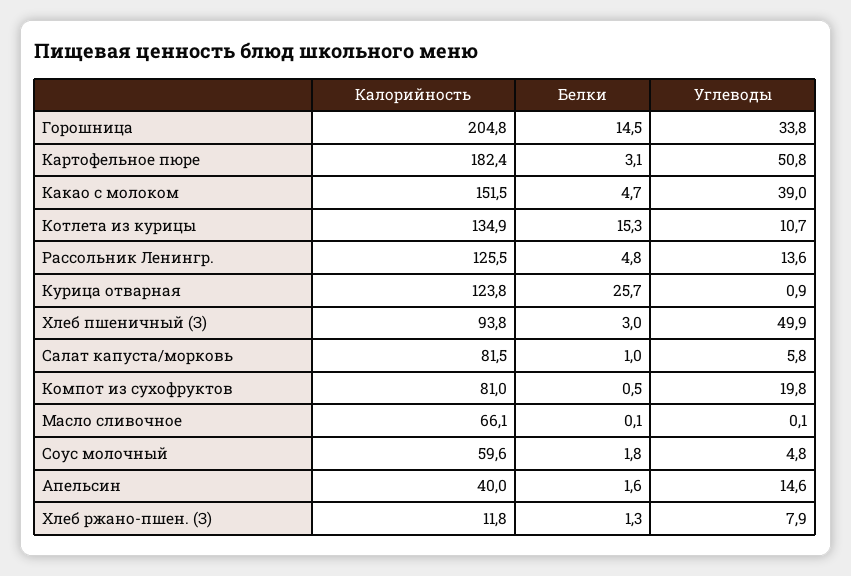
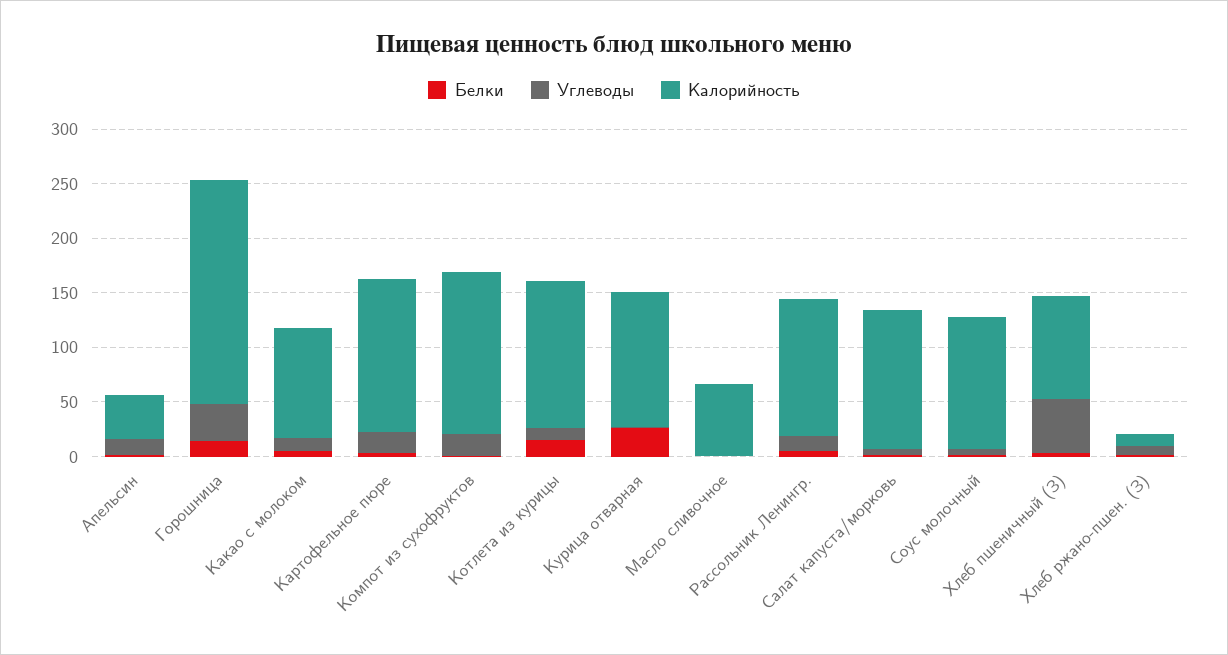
  {
    "Калорийность": {
      "Горошница": 204.8,
-     "Картофельное пюре": 182.4,
+     "Картофельное пюре": 140,
-     "Какао с молоком": 151.5,
+     "Какао с молоком": 100,
      "Котлета из курицы": 134.9,
      "Рассольник Ленингр.": 125.5,
      "Курица отварная": 123.8,
      "Хлеб пшеничный (З)": 93.8,
-     "Салат капуста/морковь": 81.5,
+     "Салат капуста/морковь": 130,
-     "Компот из сухофруктов": 81,
+     "Компот из сухофруктов": 150,
      "Масло сливочное": 66.1,
-     "Соус молочный": 59.6,
+     "Соус молочный": 120,
      "Апельсин": 40,
      "Хлеб ржано-пшен. (З)": 11.8
    },
    "Белки": {
      "Горошница": 14.5,
      "Картофельное пюре": 3.1,
      "Какао с молоком": 4.7,
      "Котлета из курицы": 15.3,
      "Рассольник Ленингр.": 4.8,
      "Курица отварная": 25.7,
      "Хлеб пшеничный (З)": 3,
      "Салат капуста/морковь": 1,
      "Компот из сухофруктов": 0.5,
      "Масло сливочное": 0.1,
      "Соус молочный": 1.8,
      "Апельсин": 1.6,
      "Хлеб ржано-пшен. (З)": 1.3
    },
    "Углеводы": {
      "Горошница": 33.8,
-     "Картофельное пюре": 50.8,
+     "Картофельное пюре": 20,
-     "Какао с молоком": 39,
+     "Какао с молоком": 10,
      "Котлета из курицы": 10.7,
      "Рассольник Ленингр.": 13.6,
      "Курица отварная": 0.9,
      "Хлеб пшеничный (З)": 49.9,
      "Салат капуста/морковь": 5.8,
      "Компот из сухофруктов": 19.8,
      "Масло сливочное": 0.1,
      "Соус молочный": 4.8,
      "Апельсин": 14.6,
      "Хлеб ржано-пшен. (З)": 7.9
    }
  }

